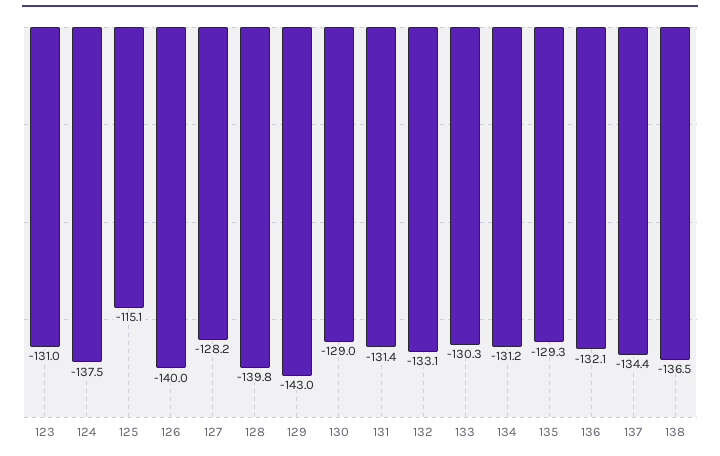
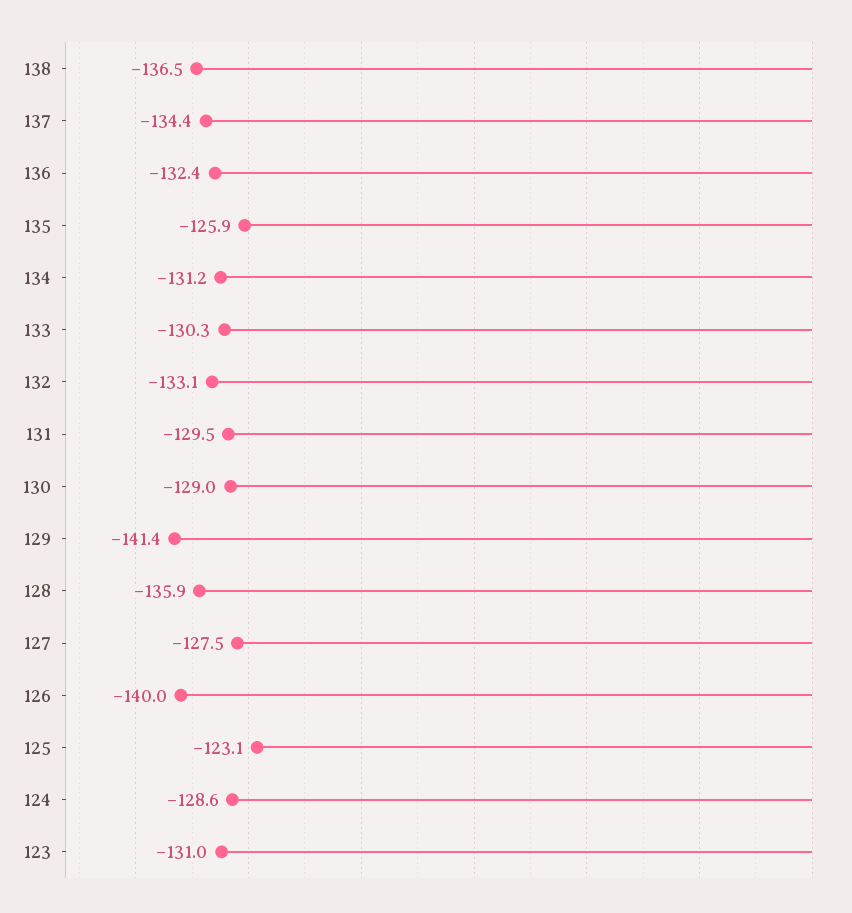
  {
    "123": -131,
-   "124": -137.5,
+   "124": -128.6,
-   "125": -115.1,
+   "125": -123.1,
    "126": -140,
-   "127": -128.2,
+   "127": -127.5,
-   "128": -139.8,
+   "128": -135.9,
-   "129": -143,
+   "129": -141.4,
    "130": -129,
-   "131": -131.4,
+   "131": -129.5,
    "132": -133.1,
    "133": -130.3,
    "134": -131.2,
-   "135": -129.3,
+   "135": -125.9,
-   "136": -132.1,
+   "136": -132.4,
    "137": -134.4,
    "138": -136.5
  }

